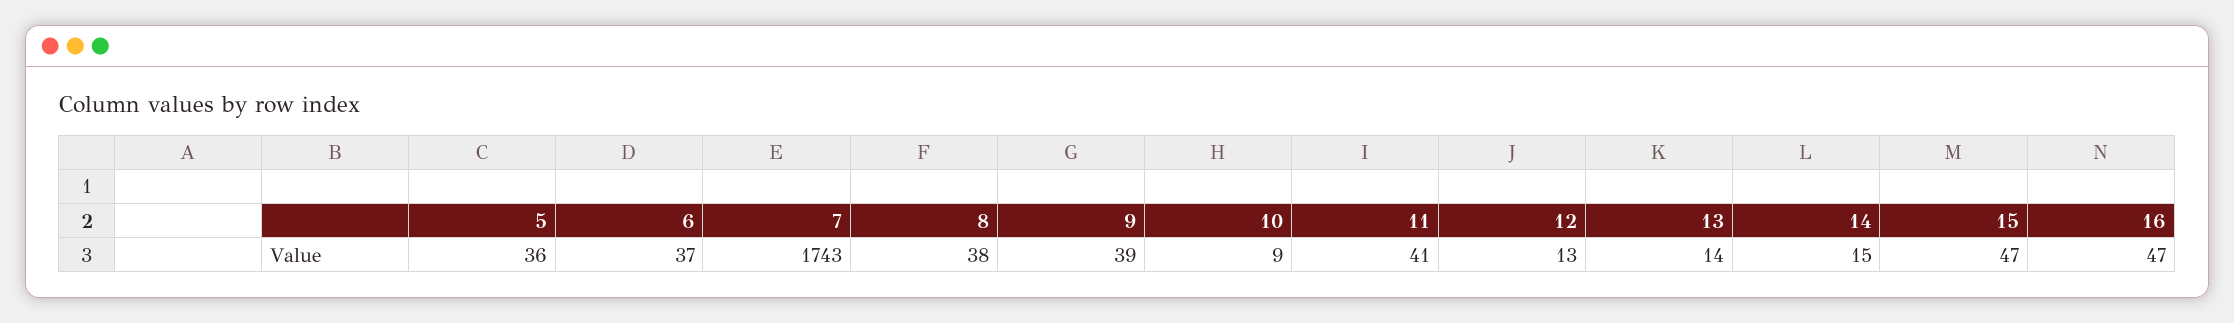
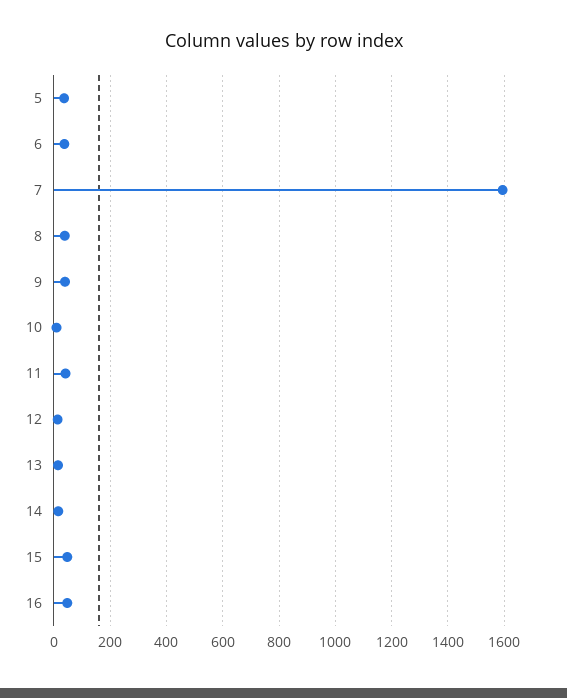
  {
    "5": 36,
    "6": 37,
-   "7": 1743,
+   "7": 1600,
    "8": 38,
    "9": 39,
    "10": 9,
    "11": 41,
    "12": 13,
    "13": 14,
    "14": 15,
    "15": 47,
    "16": 47
  }

